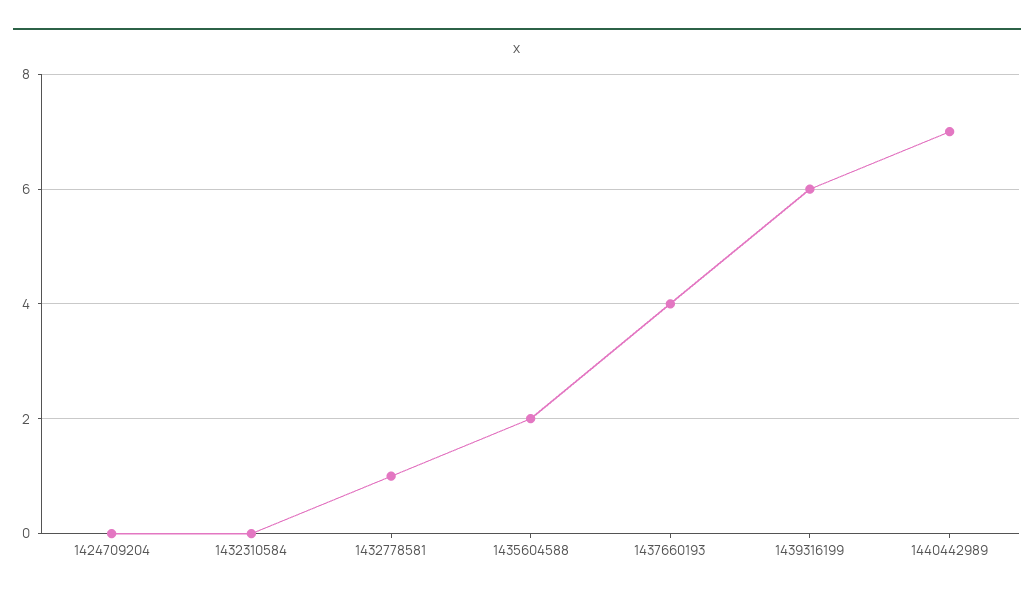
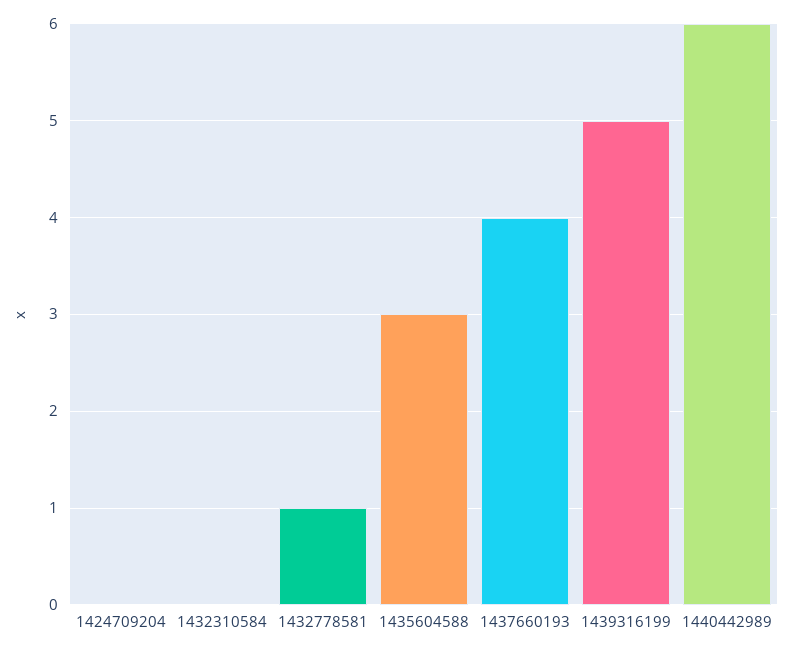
  {
    "1424709204": 0,
    "1432310584": 0,
    "1432778581": 1,
-   "1435604588": 2,
+   "1435604588": 3,
    "1437660193": 4,
-   "1439316199": 6,
+   "1439316199": 5,
-   "1440442989": 7
+   "1440442989": 6
  }

